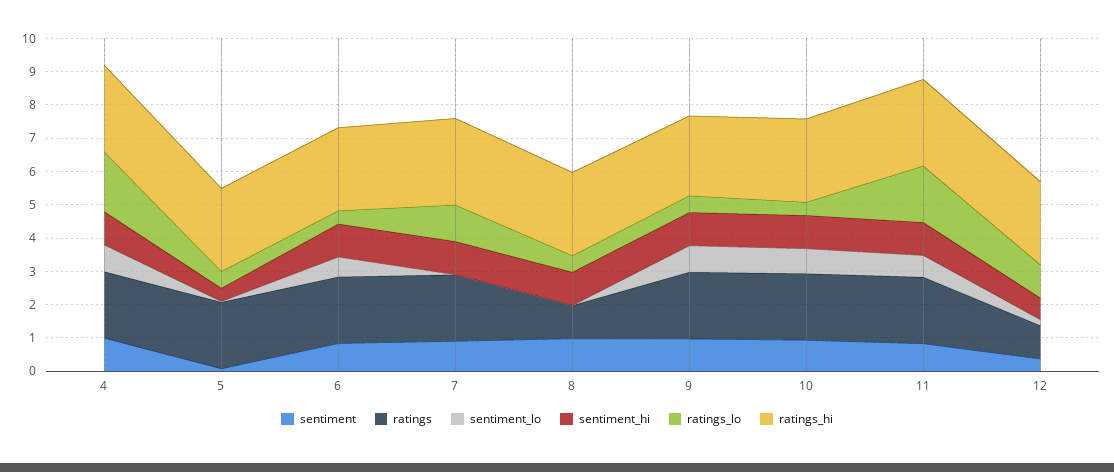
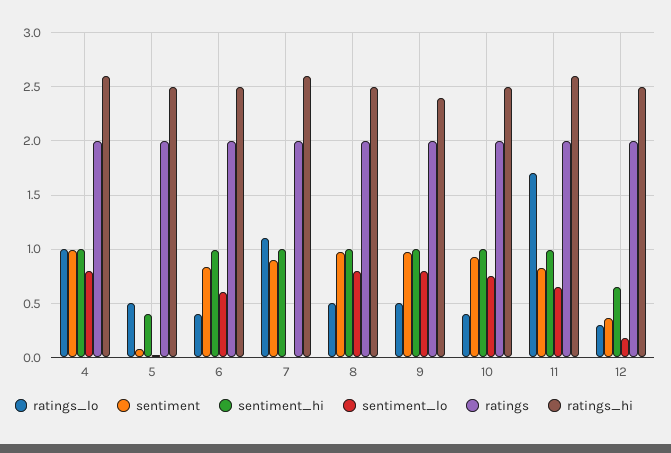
  {
    "sentiment": {
      "4": 1,
      "5": 0.1,
      "6": 0.8,
      "7": 0.9,
      "8": 1,
      "9": 1,
      "10": 0.9,
      "11": 0.8,
      "12": 0.4
    },
    "ratings": {
      "4": 2,
      "5": 2,
      "6": 2,
      "7": 2,
-     "8": 1,
+     "8": 2,
      "9": 2,
      "10": 2,
      "11": 2,
-     "12": 1
+     "12": 2
    },
    "sentiment_lo": {
      "4": 0.8,
      "5": 0,
      "6": 0.6,
      "7": 0,
-     "8": 0,
+     "8": 0.8,
      "9": 0.8,
      "10": 0.8,
      "11": 0.7,
      "12": 0.2
    },
    "sentiment_hi": {
      "4": 1,
      "5": 0.4,
      "6": 1,
      "7": 1,
      "8": 1,
      "9": 1,
      "10": 1,
      "11": 1,
      "12": 0.7
    },
    "ratings_lo": {
-     "4": 1.75,
+     "4": 1,
      "5": 0.5,
      "6": 0.4,
      "7": 1.1,
      "8": 0.5,
      "9": 0.5,
      "10": 0.4,
      "11": 1.7,
-     "12": 1
+     "12": 0.3
    },
    "ratings_hi": {
      "4": 2.6,
      "5": 2.5,
      "6": 2.5,
      "7": 2.6,
      "8": 2.5,
      "9": 2.4,
      "10": 2.5,
      "11": 2.6,
      "12": 2.5
    }
  }

